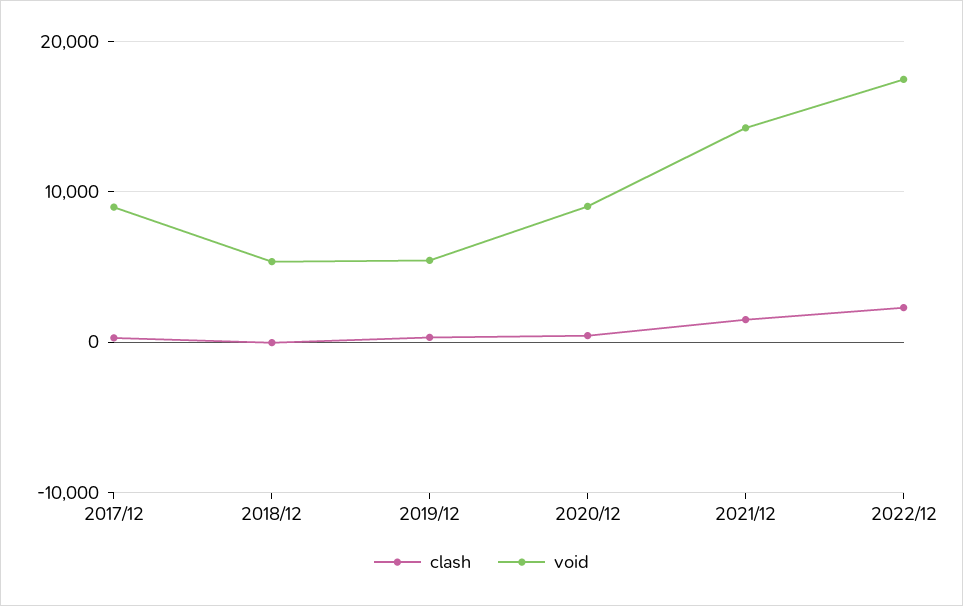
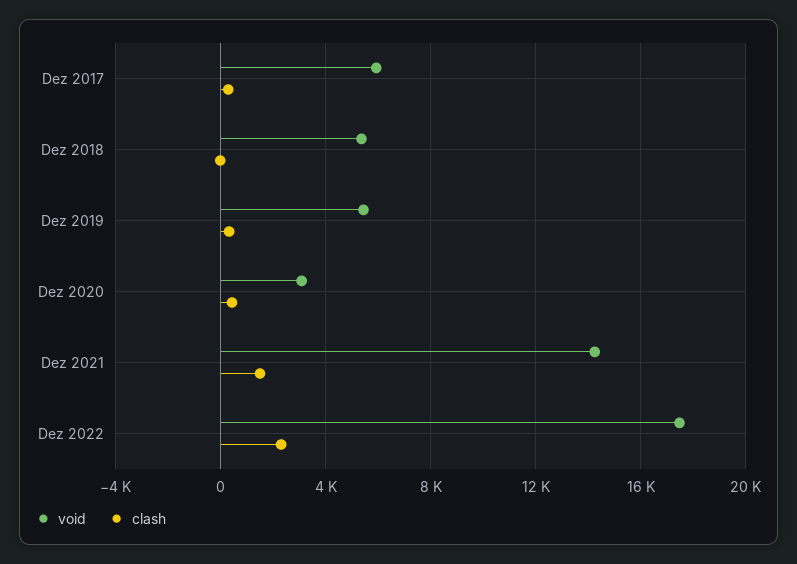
  {
    "clash": {
      "2017/12": 500,
      "2018/12": 0,
      "2019/12": 500,
      "2020/12": 500,
      "2021/12": 1500,
      "2022/12": 2500
    },
    "void": {
-     "2017/12": 9000,
+     "2017/12": 6000,
      "2018/12": 5500,
      "2019/12": 5500,
-     "2020/12": 9000,
+     "2020/12": 3000,
      "2021/12": 14000,
      "2022/12": 17500
    }
  }

